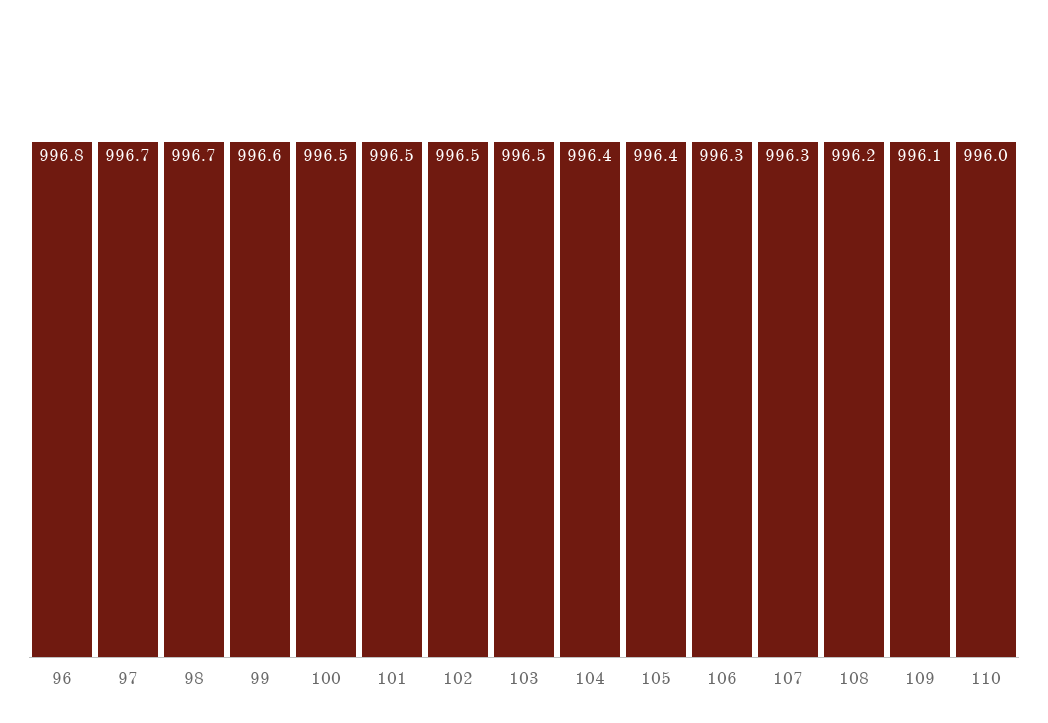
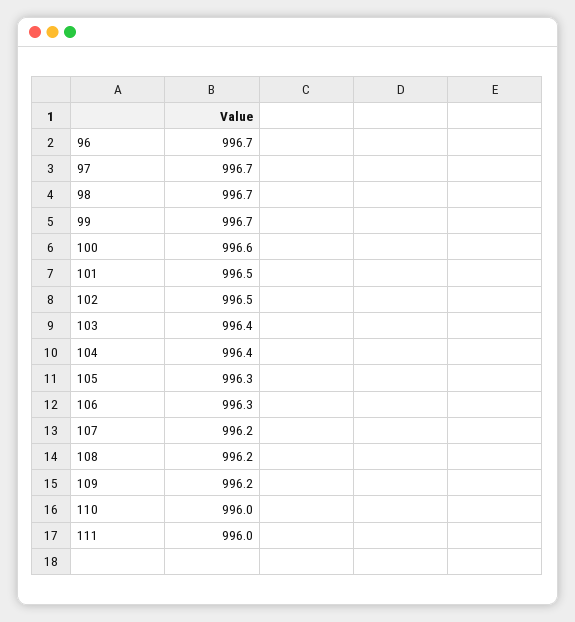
  {
-   "96": 996.8,
+   "96": 996.7,
    "97": 996.7,
    "98": 996.7,
-   "99": 996.6,
+   "99": 996.7,
-   "100": 996.5,
+   "100": 996.6,
    "101": 996.5,
    "102": 996.5,
-   "103": 996.5,
+   "103": 996.4,
    "104": 996.4,
-   "105": 996.4,
+   "105": 996.3,
    "106": 996.3,
-   "107": 996.3,
+   "107": 996.2,
    "108": 996.2,
-   "109": 996.1,
+   "109": 996.2,
-   "110": 996
+   "110": 996,
+   "111": 996
  }

